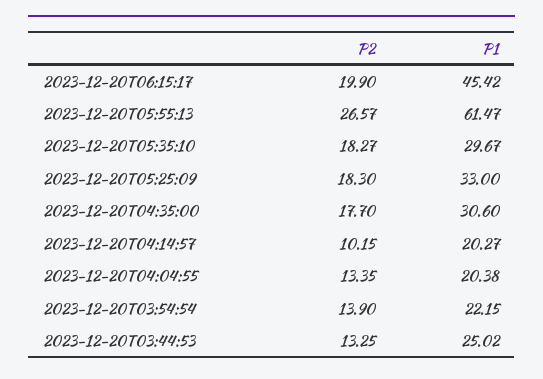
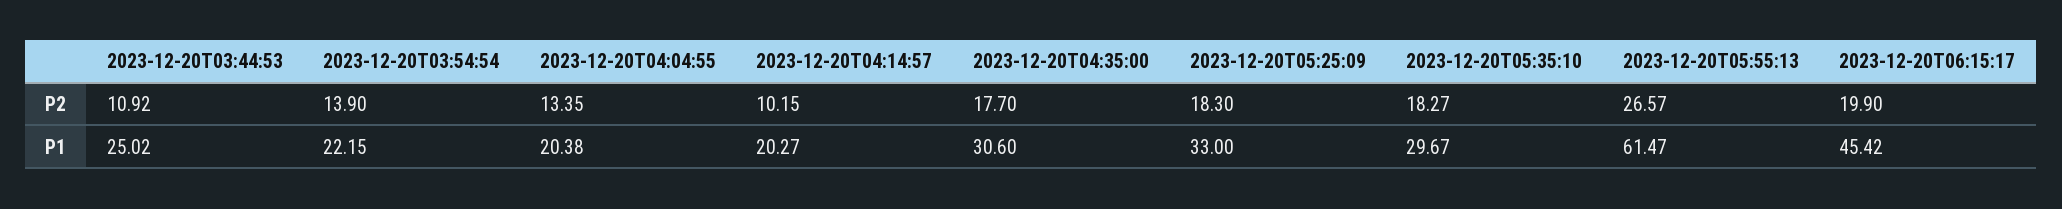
  {
    "P2": {
      "2023-12-20T06:15:17": 19.9,
      "2023-12-20T05:55:13": 26.57,
      "2023-12-20T05:35:10": 18.27,
      "2023-12-20T05:25:09": 18.3,
      "2023-12-20T04:35:00": 17.7,
      "2023-12-20T04:14:57": 10.15,
      "2023-12-20T04:04:55": 13.35,
      "2023-12-20T03:54:54": 13.9,
-     "2023-12-20T03:44:53": 13.25
+     "2023-12-20T03:44:53": 10.92
    },
    "P1": {
      "2023-12-20T06:15:17": 45.42,
      "2023-12-20T05:55:13": 61.47,
      "2023-12-20T05:35:10": 29.67,
      "2023-12-20T05:25:09": 33,
      "2023-12-20T04:35:00": 30.6,
      "2023-12-20T04:14:57": 20.27,
      "2023-12-20T04:04:55": 20.38,
      "2023-12-20T03:54:54": 22.15,
      "2023-12-20T03:44:53": 25.02
    }
  }

